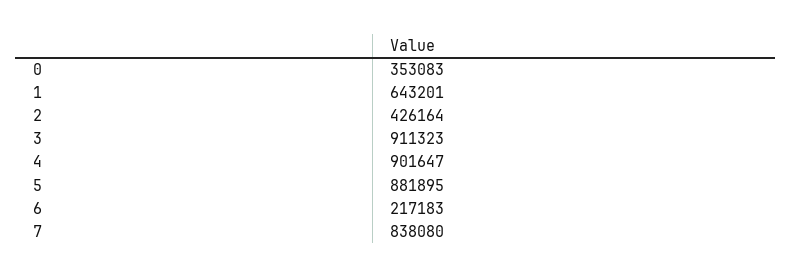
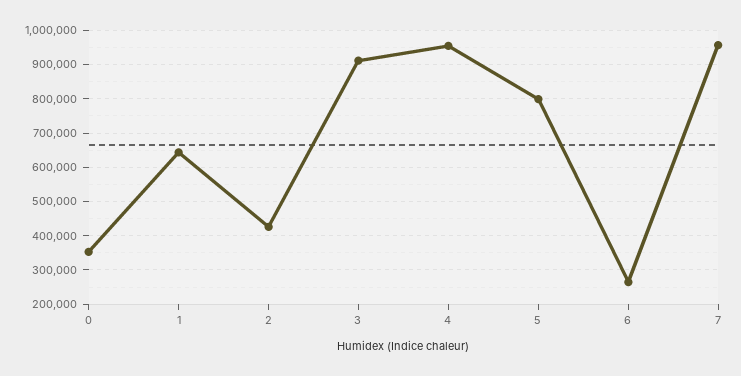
  {
    "0": 353083,
    "1": 643201,
    "2": 426164,
    "3": 911323,
-   "4": 901647,
+   "4": 960000,
-   "5": 881895,
+   "5": 800000,
-   "6": 217183,
+   "6": 260000,
-   "7": 838080
+   "7": 960000
  }

